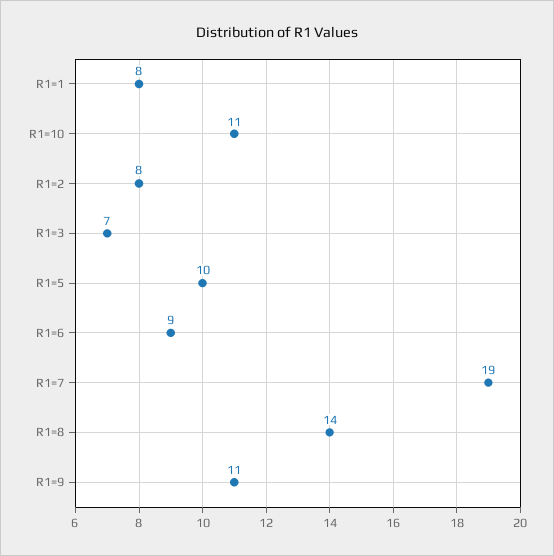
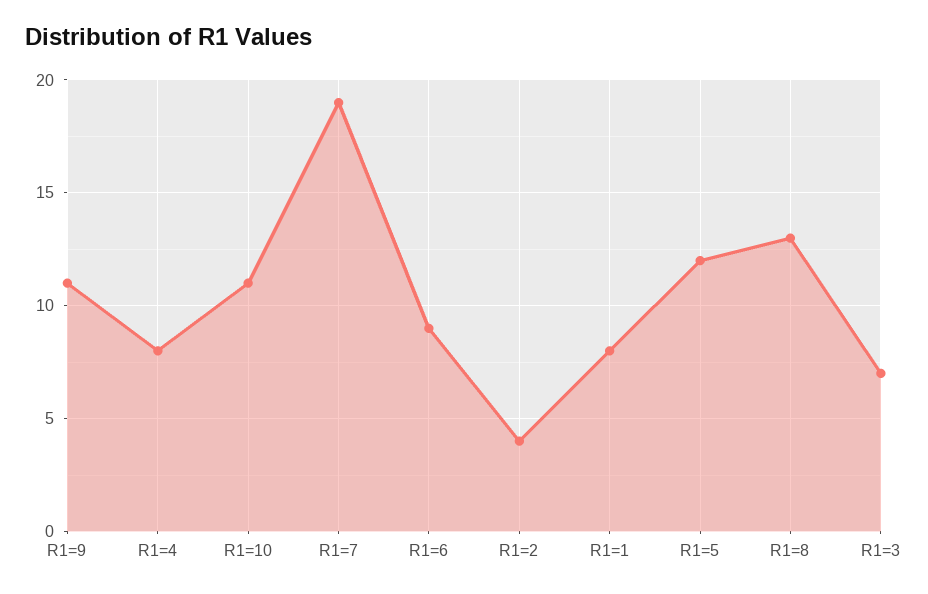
  {
    "R1=1": 8,
    "R1=10": 11,
-   "R1=2": 8,
+   "R1=2": 4,
    "R1=3": 7,
-   "R1=5": 10,
+   "R1=5": 12,
    "R1=6": 9,
    "R1=7": 19,
-   "R1=8": 14,
+   "R1=8": 13,
-   "R1=9": 11
+   "R1=9": 11,
+   "R1=4": 8
  }

